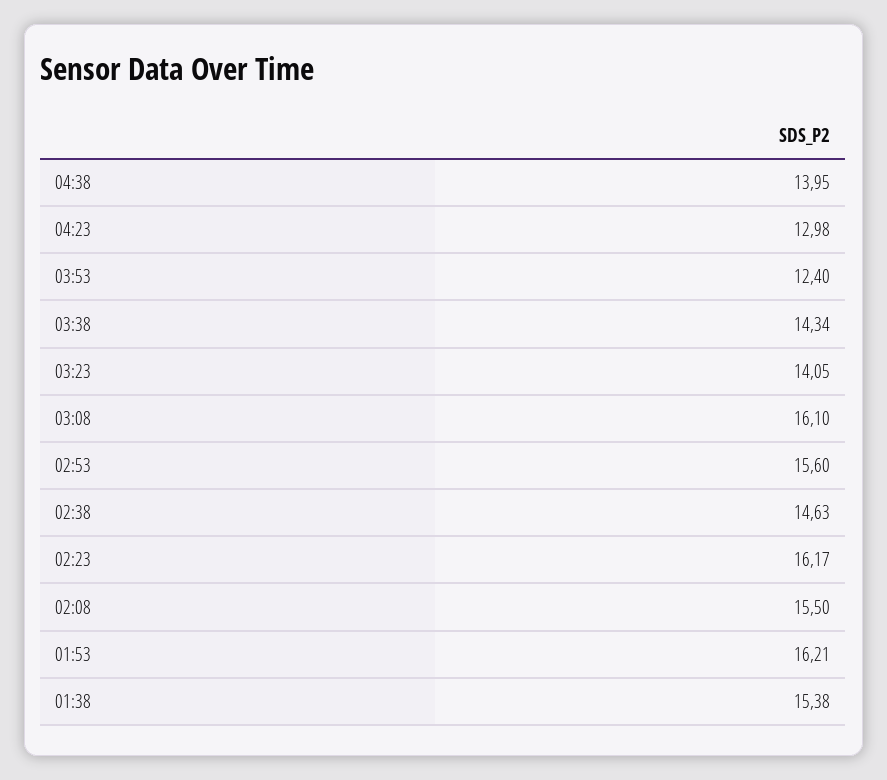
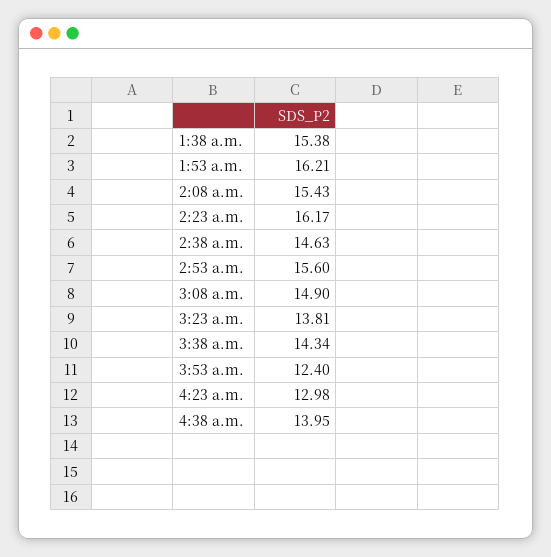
  {
    "04:38": 13.95,
    "04:23": 12.98,
    "03:53": 12.4,
    "03:38": 14.34,
-   "03:23": 14.05,
+   "03:23": 13.81,
-   "03:08": 16.1,
+   "03:08": 14.9,
    "02:53": 15.6,
    "02:38": 14.63,
    "02:23": 16.17,
-   "02:08": 15.5,
+   "02:08": 15.43,
    "01:53": 16.21,
    "01:38": 15.38
  }

